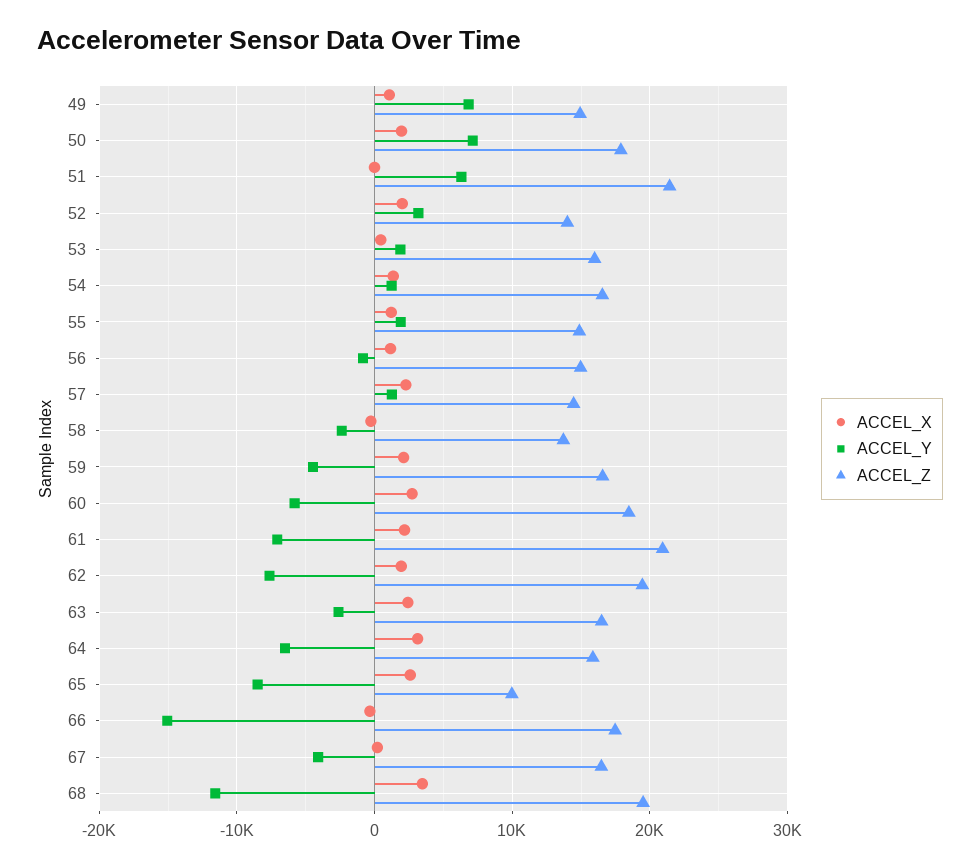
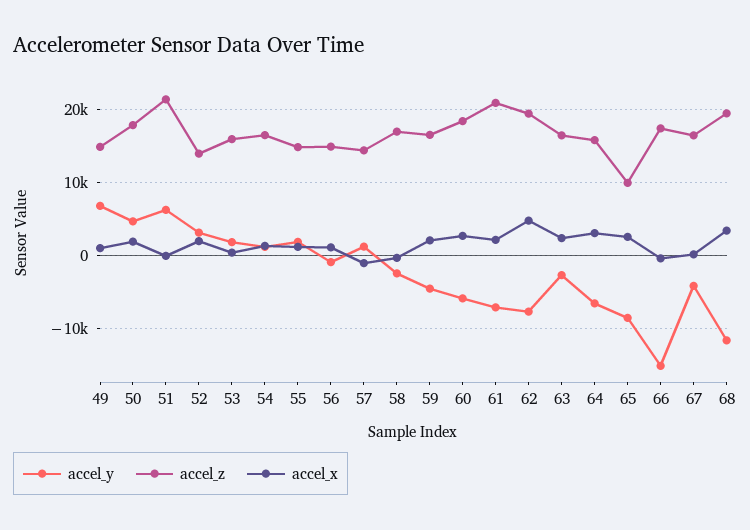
  {
    "ACCEL_X": {
      "49": 1000,
      "50": 2000,
      "51": 0,
      "52": 2000,
      "53": 0,
      "54": 1000,
      "55": 1000,
      "56": 1000,
-     "57": 2000,
+     "57": -1000,
      "58": 0,
      "59": 2000,
      "60": 3000,
      "61": 2000,
-     "62": 2000,
+     "62": 5000,
      "63": 2000,
      "64": 3000,
      "65": 3000,
      "66": 0,
      "67": 0,
      "68": 3000
    },
    "ACCEL_Y": {
      "49": 7000,
-     "50": 7000,
+     "50": 5000,
      "51": 6000,
      "52": 3000,
      "53": 2000,
      "54": 1000,
      "55": 2000,
      "56": -1000,
      "57": 1000,
      "58": -2000,
      "59": -4000,
      "60": -6000,
      "61": -7000,
      "62": -8000,
      "63": -3000,
      "64": -7000,
      "65": -8000,
      "66": -15000,
      "67": -4000,
      "68": -12000
    },
    "ACCEL_Z": {
      "49": 15000,
      "50": 18000,
      "51": 21000,
      "52": 14000,
      "53": 16000,
      "54": 17000,
      "55": 15000,
      "56": 15000,
      "57": 14000,
-     "58": 14000,
+     "58": 17000,
      "59": 17000,
      "60": 18000,
      "61": 21000,
      "62": 19000,
      "63": 16000,
      "64": 16000,
      "65": 10000,
      "66": 17000,
      "67": 16000,
      "68": 20000
    }
  }

